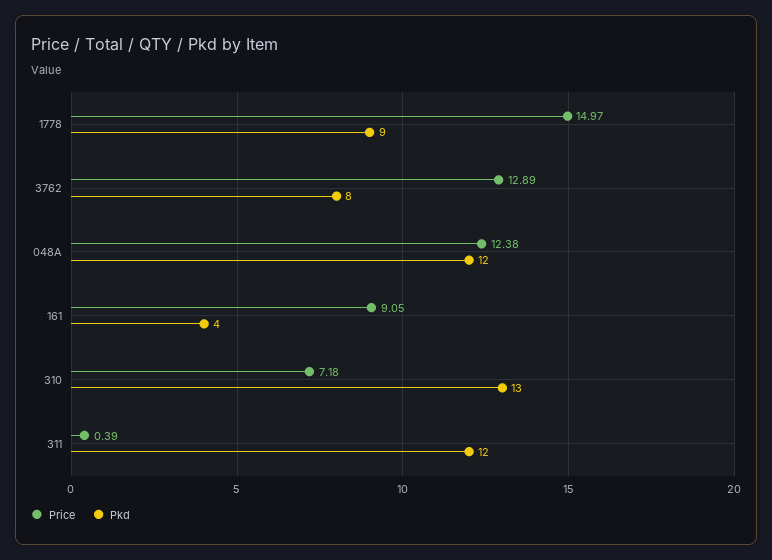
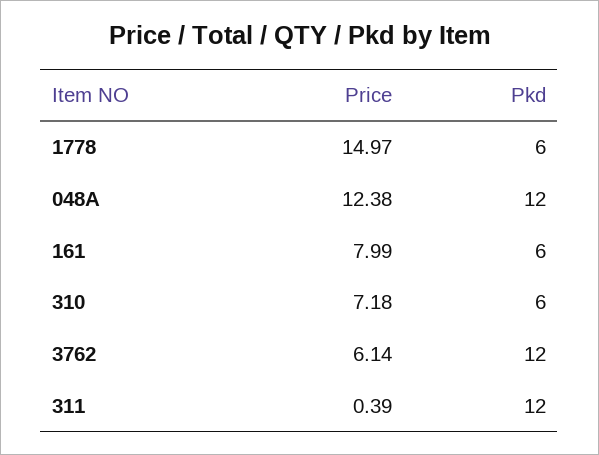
  {
    "Price": {
      "1778": 14.97,
-     "3762": 12.89,
+     "3762": 6.14,
      "048A": 12.38,
-     "161": 9.05,
+     "161": 7.99,
      "310": 7.18,
      "311": 0.39
    },
    "Pkd": {
-     "1778": 9,
+     "1778": 6,
-     "3762": 8,
+     "3762": 12,
      "048A": 12,
-     "161": 4,
+     "161": 6,
-     "310": 13,
+     "310": 6,
      "311": 12
    }
  }

